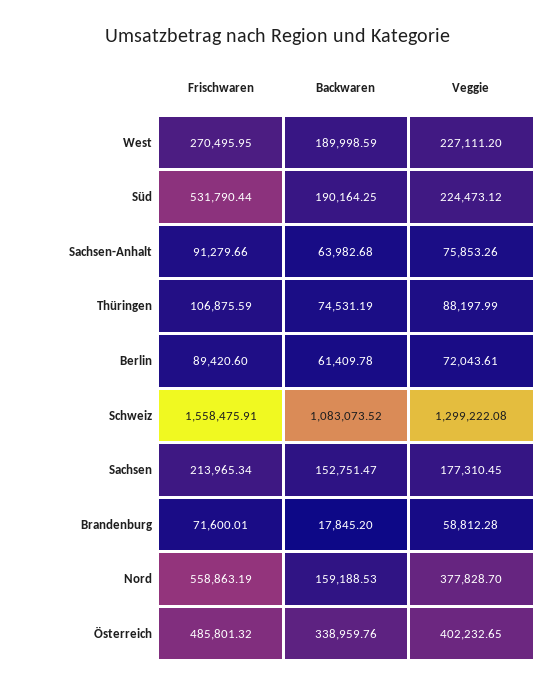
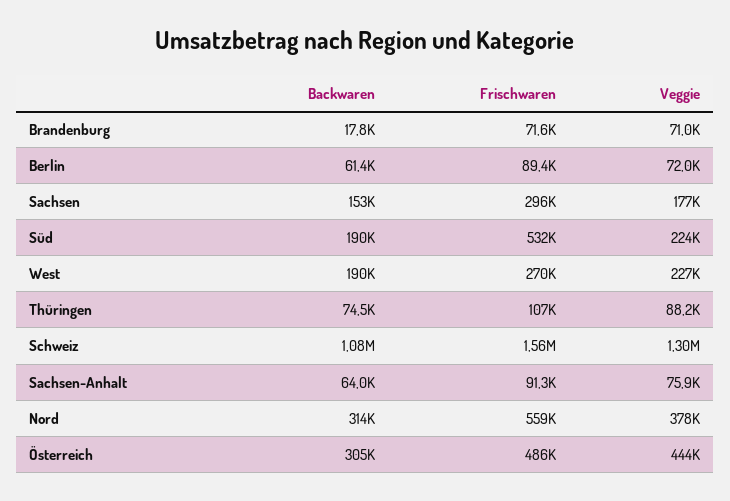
  {
    "Frischwaren": {
      "West": 270495.95,
      "Süd": 531790.44,
      "Sachsen-Anhalt": 91279.66,
      "Thüringen": 106875.59,
      "Berlin": 89420.6,
      "Schweiz": 1558475.91,
-     "Sachsen": 213965.34,
+     "Sachsen": 296000,
      "Brandenburg": 71600.01,
      "Nord": 558863.19,
      "Österreich": 485801.32
    },
    "Backwaren": {
      "West": 189998.59,
      "Süd": 190164.25,
      "Sachsen-Anhalt": 63982.68,
      "Thüringen": 74531.19,
      "Berlin": 61409.78,
      "Schweiz": 1083073.52,
      "Sachsen": 152751.47,
      "Brandenburg": 17845.2,
-     "Nord": 159188.53,
+     "Nord": 314000,
-     "Österreich": 338959.76
+     "Österreich": 305000
    },
    "Veggie": {
      "West": 227111.2,
      "Süd": 224473.12,
      "Sachsen-Anhalt": 75853.26,
      "Thüringen": 88197.99,
      "Berlin": 72043.61,
      "Schweiz": 1299222.08,
      "Sachsen": 177310.45,
-     "Brandenburg": 58812.28,
+     "Brandenburg": 71000,
      "Nord": 377828.7,
-     "Österreich": 402232.65
+     "Österreich": 444000
    }
  }

